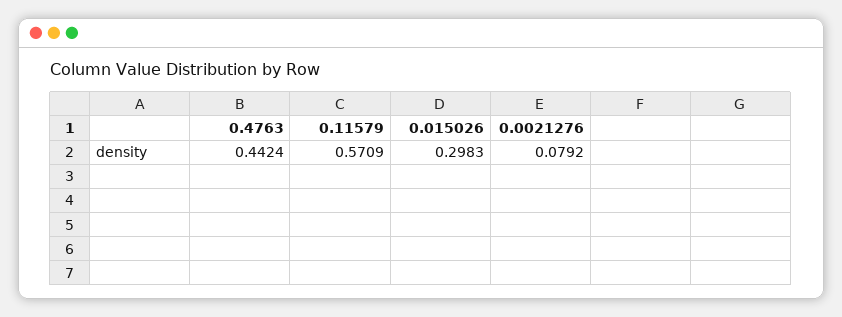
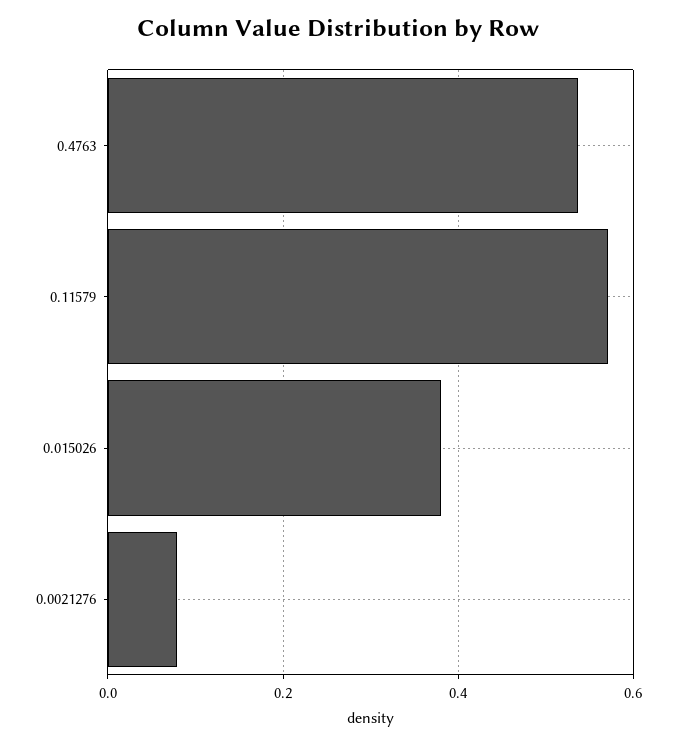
  {
-   "0.4763": 0.4424,
+   "0.4763": 0.54,
    "0.11579": 0.5709,
-   "0.015026": 0.2983,
+   "0.015026": 0.38,
    "0.0021276": 0.0792
  }

